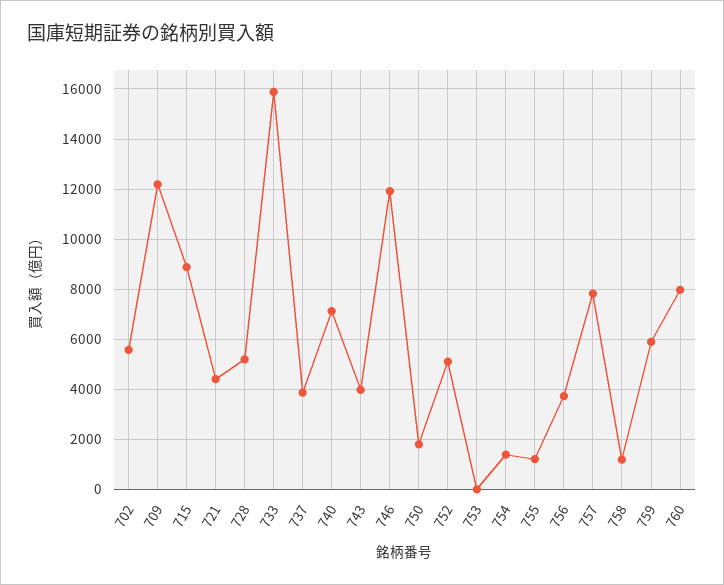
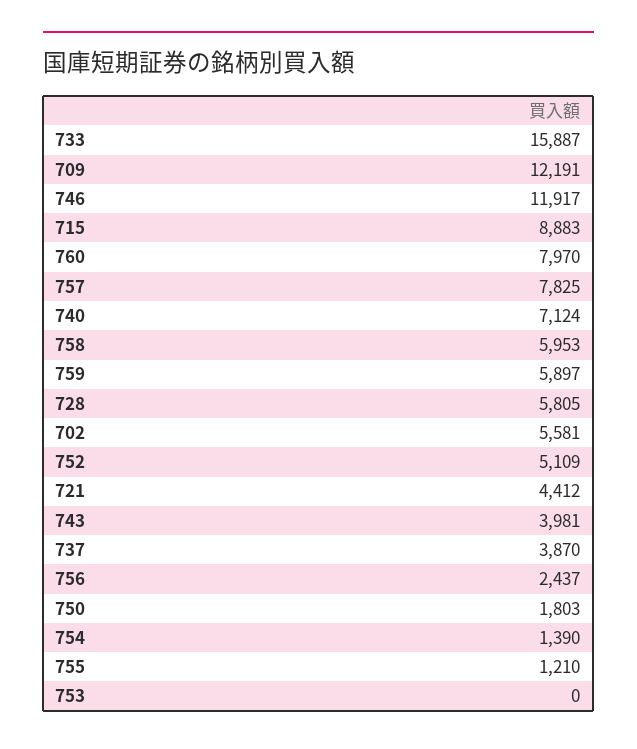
  {
    "702": 5581,
    "709": 12191,
    "715": 8883,
    "721": 4412,
-   "728": 5250,
+   "728": 5805,
    "733": 15887,
    "737": 3870,
    "740": 7124,
    "743": 3981,
    "746": 11917,
    "750": 1803,
    "752": 5109,
    "753": 0,
    "754": 1390,
    "755": 1210,
-   "756": 3750,
+   "756": 2437,
    "757": 7825,
-   "758": 1250,
+   "758": 5953,
    "759": 5897,
    "760": 7970
  }

